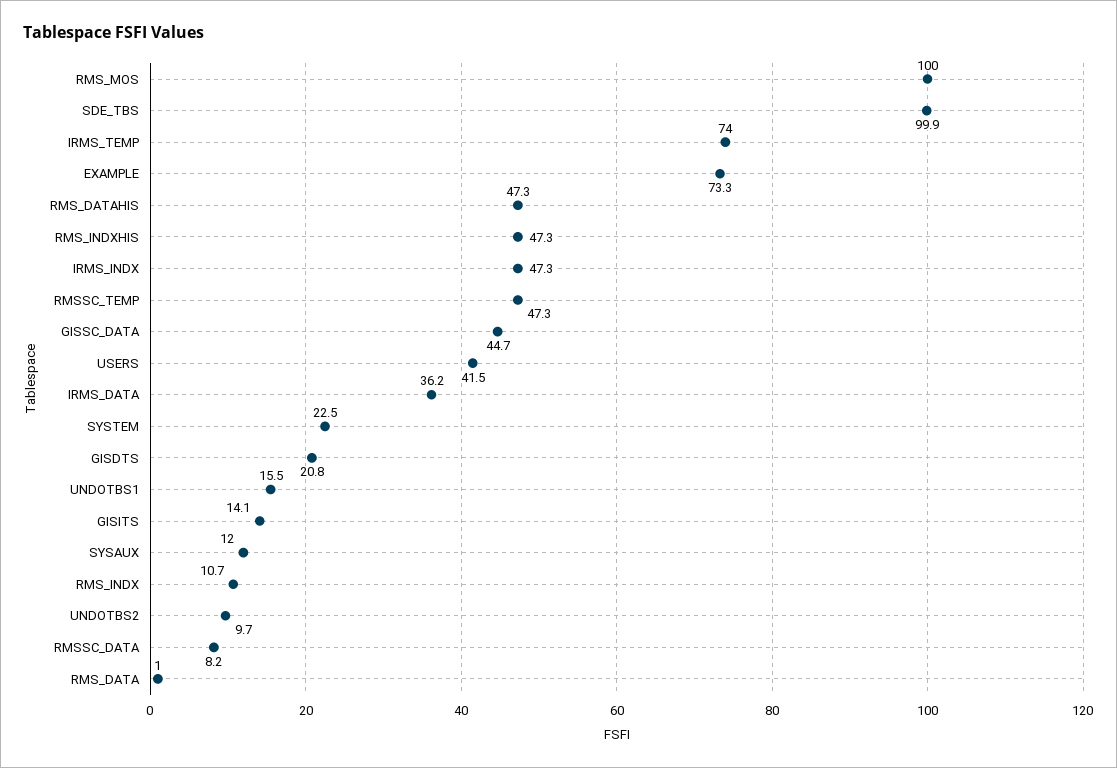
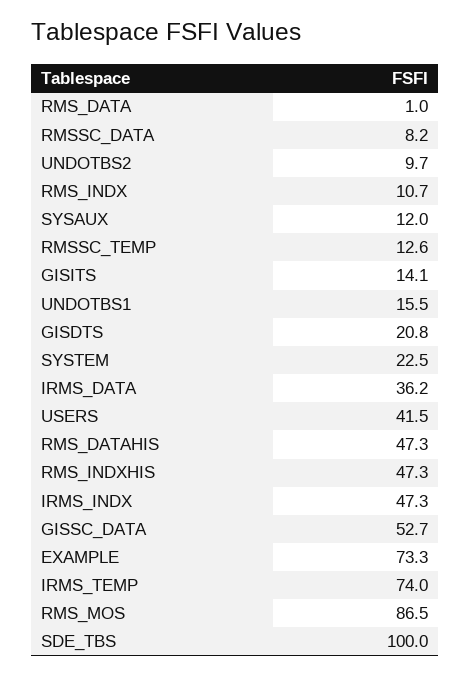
  {
-   "RMS_MOS": 100,
+   "RMS_MOS": 86.5,
-   "SDE_TBS": 99.9,
+   "SDE_TBS": 100,
    "IRMS_TEMP": 74,
    "EXAMPLE": 73.3,
    "RMS_DATAHIS": 47.3,
    "RMS_INDXHIS": 47.3,
    "IRMS_INDX": 47.3,
-   "RMSSC_TEMP": 47.3,
+   "RMSSC_TEMP": 12.6,
-   "GISSC_DATA": 44.7,
+   "GISSC_DATA": 52.7,
    "USERS": 41.5,
    "IRMS_DATA": 36.2,
    "SYSTEM": 22.5,
    "GISDTS": 20.8,
    "UNDOTBS1": 15.5,
    "GISITS": 14.1,
    "SYSAUX": 12,
    "RMS_INDX": 10.7,
    "UNDOTBS2": 9.7,
    "RMSSC_DATA": 8.2,
    "RMS_DATA": 1
  }

